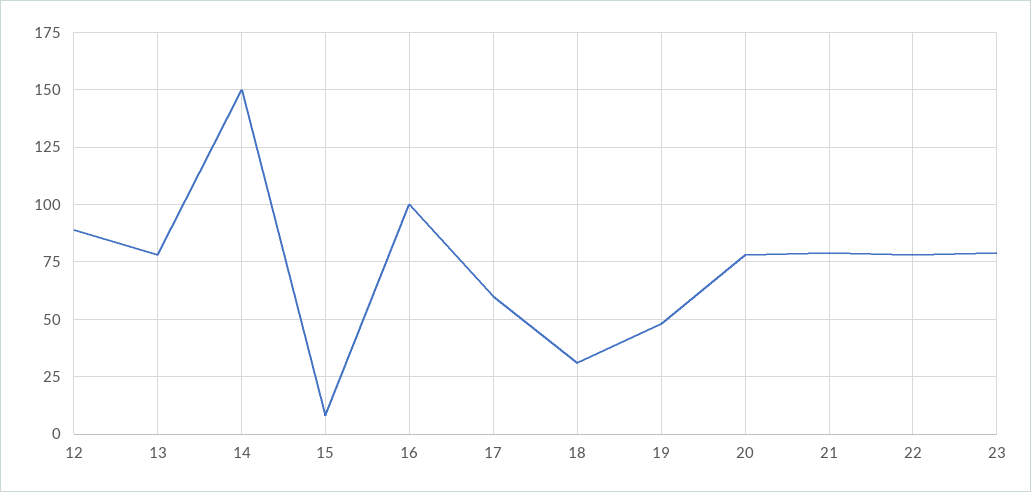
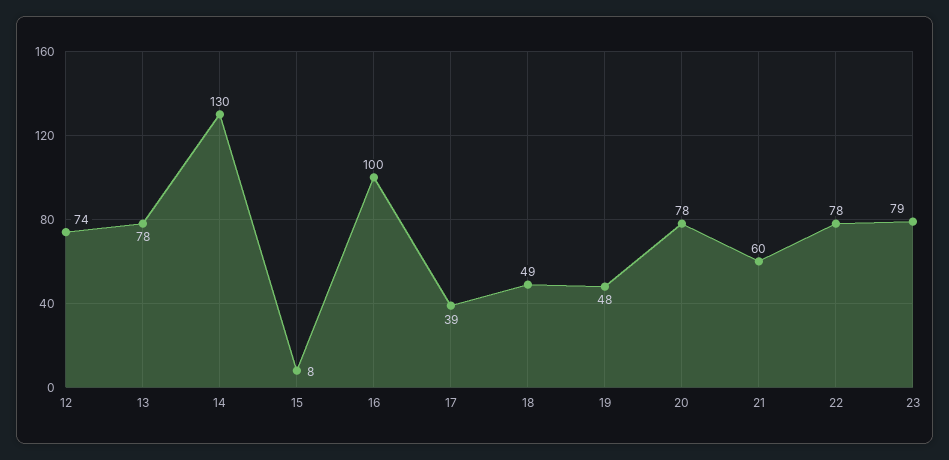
  {
-   "12": 90,
+   "12": 74,
    "13": 78,
-   "14": 150,
+   "14": 130,
    "15": 8,
    "16": 100,
-   "17": 60,
+   "17": 39,
-   "18": 30,
+   "18": 49,
    "19": 48,
    "20": 78,
-   "21": 80,
+   "21": 60,
    "22": 78,
    "23": 79
  }

